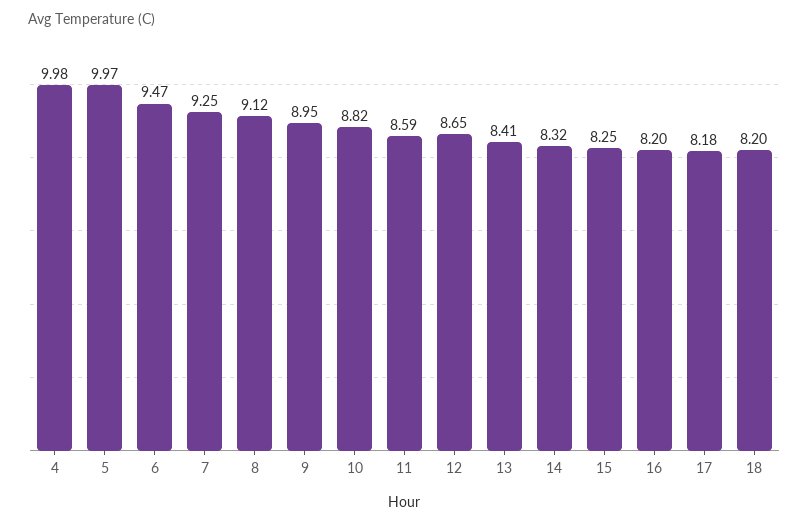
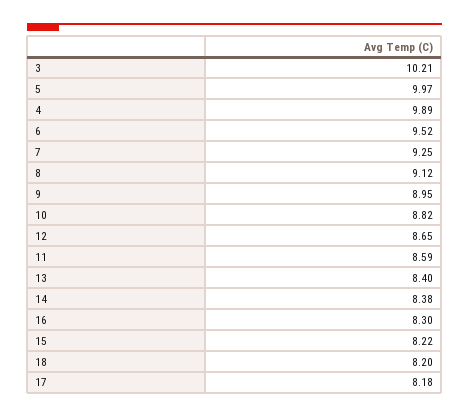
  {
-   "4": 9.98,
+   "4": 9.89,
    "5": 9.97,
-   "6": 9.47,
+   "6": 9.52,
    "7": 9.25,
    "8": 9.12,
    "9": 8.95,
    "10": 8.82,
    "11": 8.59,
    "12": 8.65,
-   "13": 8.41,
+   "13": 8.4,
-   "14": 8.32,
+   "14": 8.38,
-   "15": 8.25,
+   "15": 8.22,
-   "16": 8.2,
+   "16": 8.3,
    "17": 8.18,
-   "18": 8.2
+   "18": 8.2,
+   "3": 10.21
  }

